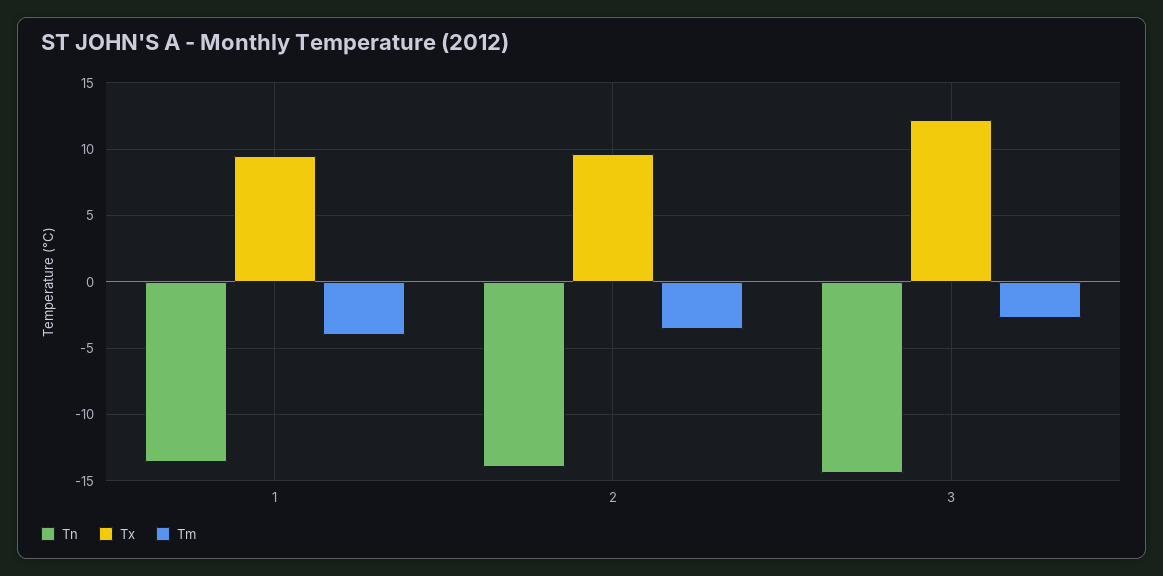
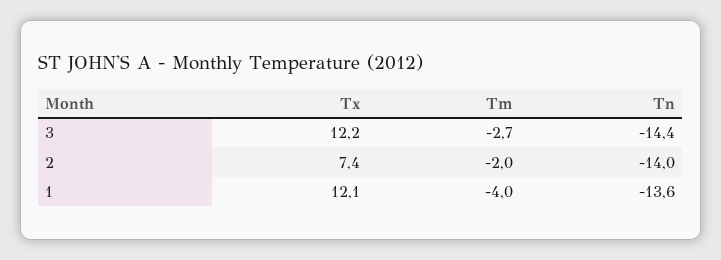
  {
    "Tn": {
      "1": -13.6,
      "2": -14,
      "3": -14.4
    },
    "Tx": {
-     "1": 9.5,
+     "1": 12.1,
-     "2": 9.5,
+     "2": 7.4,
      "3": 12.2
    },
    "Tm": {
      "1": -4,
-     "2": -3.5,
+     "2": -2,
      "3": -2.7
    }
  }

